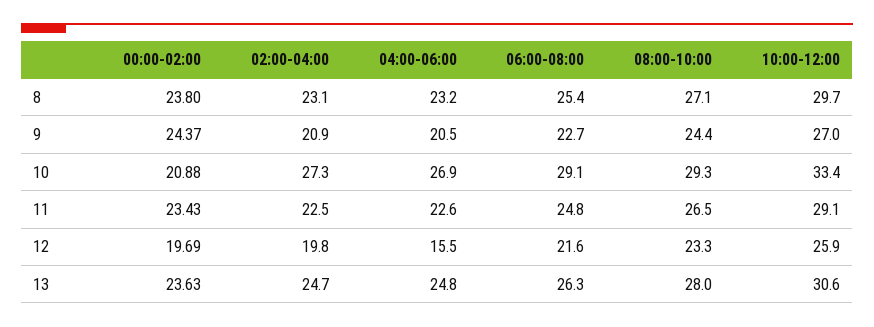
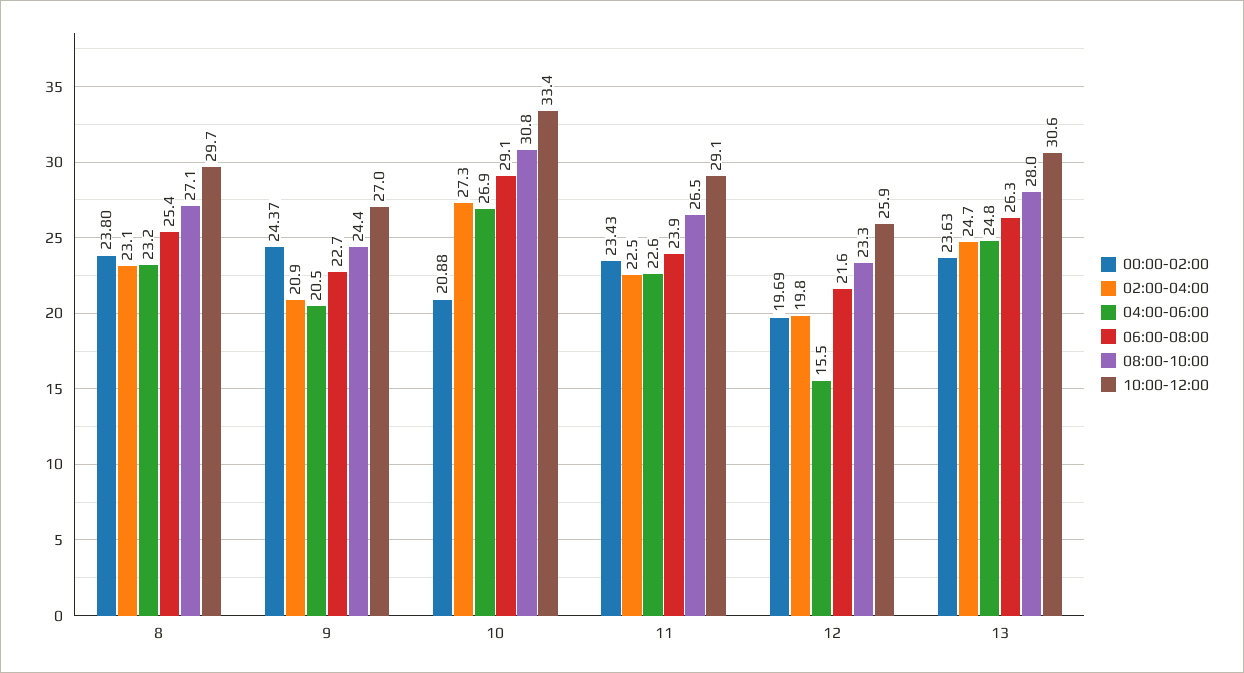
  {
    "00:00-02:00": {
      "8": 23.8,
      "9": 24.37,
      "10": 20.88,
      "11": 23.43,
      "12": 19.69,
      "13": 23.63
    },
    "02:00-04:00": {
      "8": 23.1,
      "9": 20.9,
      "10": 27.3,
      "11": 22.5,
      "12": 19.8,
      "13": 24.7
    },
    "04:00-06:00": {
      "8": 23.2,
      "9": 20.5,
      "10": 26.9,
      "11": 22.6,
      "12": 15.5,
      "13": 24.8
    },
    "06:00-08:00": {
      "8": 25.4,
      "9": 22.7,
      "10": 29.1,
-     "11": 24.8,
+     "11": 23.9,
      "12": 21.6,
      "13": 26.3
    },
    "08:00-10:00": {
      "8": 27.1,
      "9": 24.4,
-     "10": 29.3,
+     "10": 30.8,
      "11": 26.5,
      "12": 23.3,
      "13": 28
    },
    "10:00-12:00": {
      "8": 29.7,
      "9": 27,
      "10": 33.4,
      "11": 29.1,
      "12": 25.9,
      "13": 30.6
    }
  }

